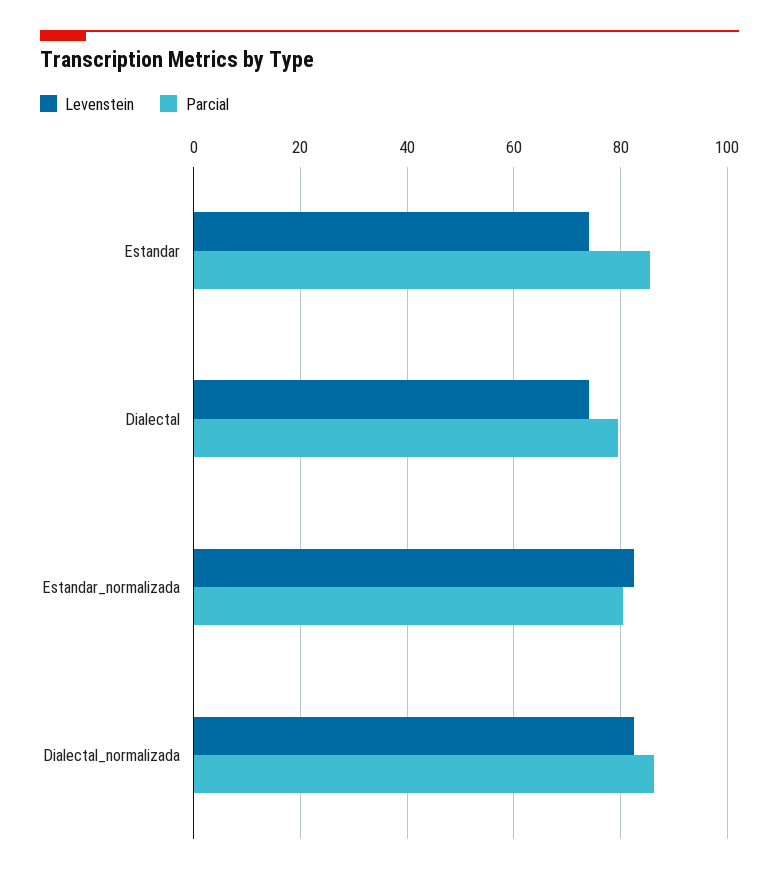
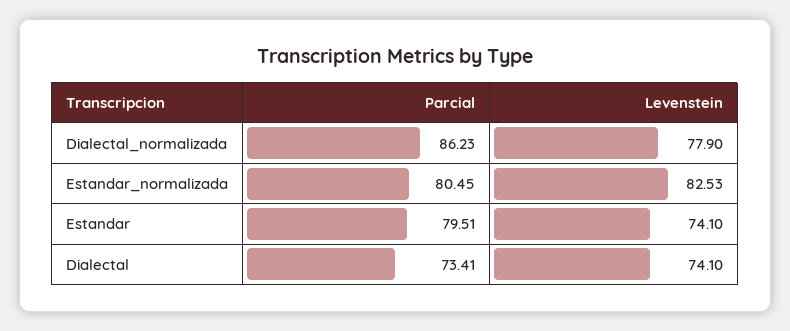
  {
    "Levenstein": {
      "Estandar": 74.1,
      "Dialectal": 74.1,
      "Estandar_normalizada": 82.53,
-     "Dialectal_normalizada": 82
+     "Dialectal_normalizada": 77.9
    },
    "Parcial": {
-     "Estandar": 86,
+     "Estandar": 79.51,
-     "Dialectal": 80,
+     "Dialectal": 73.41,
      "Estandar_normalizada": 80.45,
      "Dialectal_normalizada": 86.23
    }
  }

